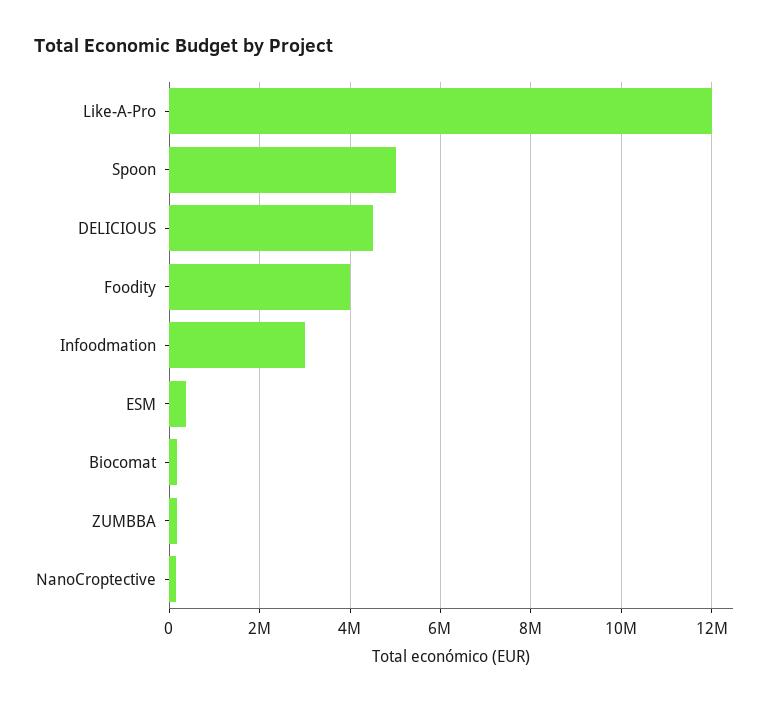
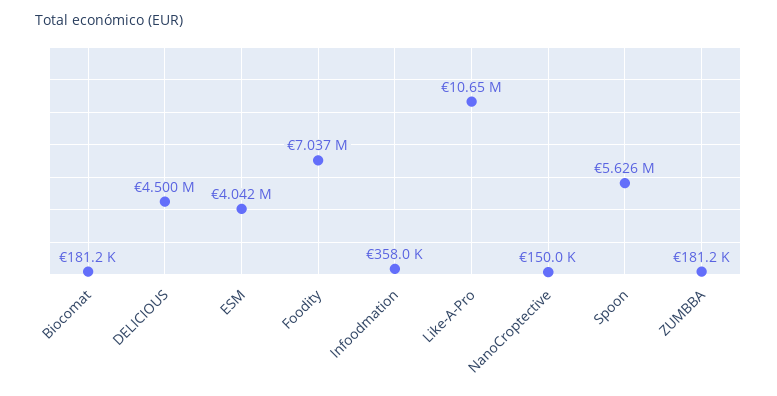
  {
-   "Like-A-Pro": 12000000,
+   "Like-A-Pro": 10650000,
-   "Spoon": 5000000,
+   "Spoon": 5626000,
    "DELICIOUS": 4500000,
-   "Foodity": 4000000,
+   "Foodity": 7037000,
-   "Infoodmation": 3000000,
+   "Infoodmation": 358000,
-   "ESM": 400000,
+   "ESM": 4042000,
    "Biocomat": 181200,
    "ZUMBBA": 181200,
    "NanoCroptective": 150000
  }

